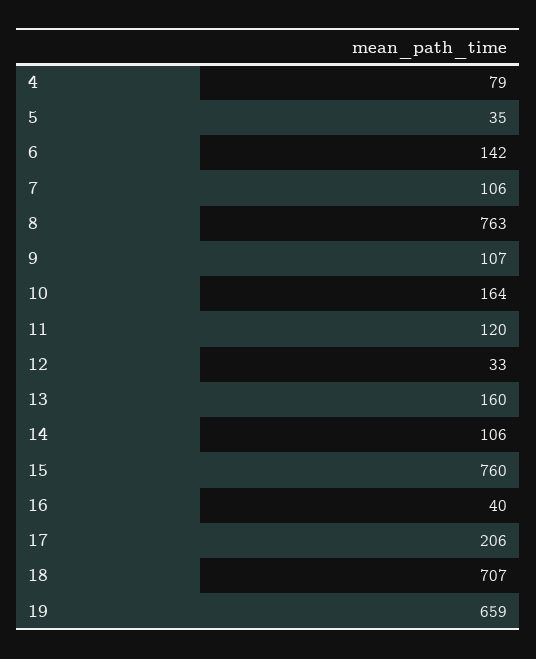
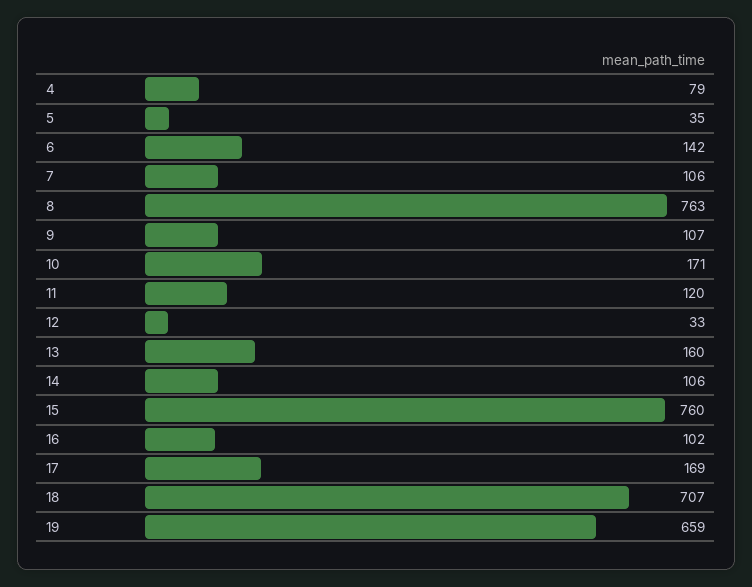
  {
    "4": 79,
    "5": 35,
    "6": 142,
    "7": 106,
    "8": 763,
    "9": 107,
-   "10": 164,
+   "10": 171,
    "11": 120,
    "12": 33,
    "13": 160,
    "14": 106,
    "15": 760,
-   "16": 40,
+   "16": 102,
-   "17": 206,
+   "17": 169,
    "18": 707,
    "19": 659
  }

